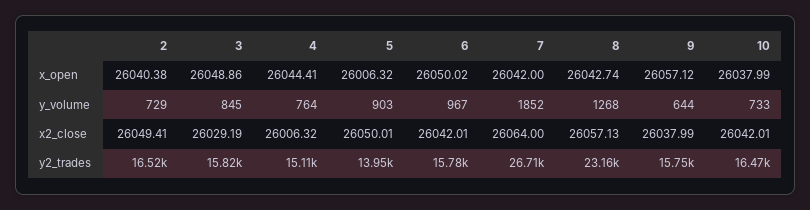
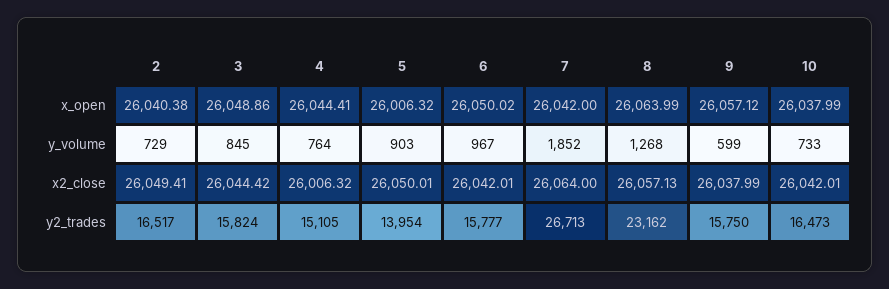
  {
    "2": {
      "x_open": 26040.38,
      "y_volume": 729,
      "x2_close": 26049.41,
      "y2_trades": 16517
    },
    "3": {
      "x_open": 26048.86,
      "y_volume": 845,
-     "x2_close": 26029.19,
+     "x2_close": 26044.42,
      "y2_trades": 15824
    },
    "4": {
      "x_open": 26044.41,
      "y_volume": 764,
      "x2_close": 26006.32,
      "y2_trades": 15105
    },
    "5": {
      "x_open": 26006.32,
      "y_volume": 903,
      "x2_close": 26050.01,
      "y2_trades": 13954
    },
    "6": {
      "x_open": 26050.02,
      "y_volume": 967,
      "x2_close": 26042.01,
      "y2_trades": 15777
    },
    "7": {
      "x_open": 26042,
      "y_volume": 1852,
      "x2_close": 26064,
      "y2_trades": 26713
    },
    "8": {
-     "x_open": 26042.74,
+     "x_open": 26063.99,
      "y_volume": 1268,
      "x2_close": 26057.13,
      "y2_trades": 23162
    },
    "9": {
      "x_open": 26057.12,
-     "y_volume": 644,
+     "y_volume": 599,
      "x2_close": 26037.99,
      "y2_trades": 15750
    },
    "10": {
      "x_open": 26037.99,
      "y_volume": 733,
      "x2_close": 26042.01,
      "y2_trades": 16473
    }
  }

